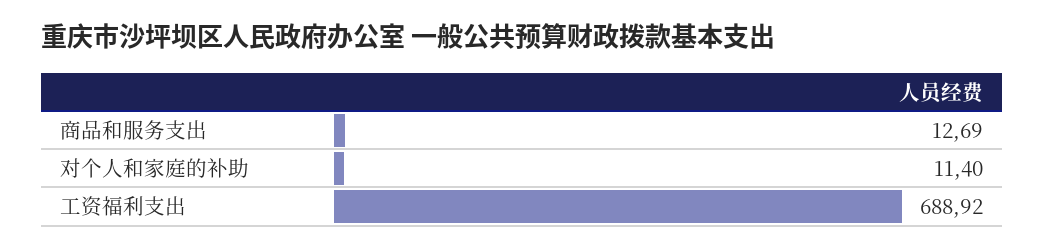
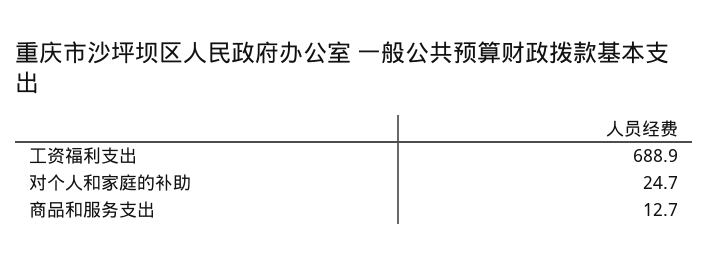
  {
    "商品和服务支出": 12.69,
-   "对个人和家庭的补助": 11.4,
+   "对个人和家庭的补助": 24.7,
    "工资福利支出": 688.92
  }

